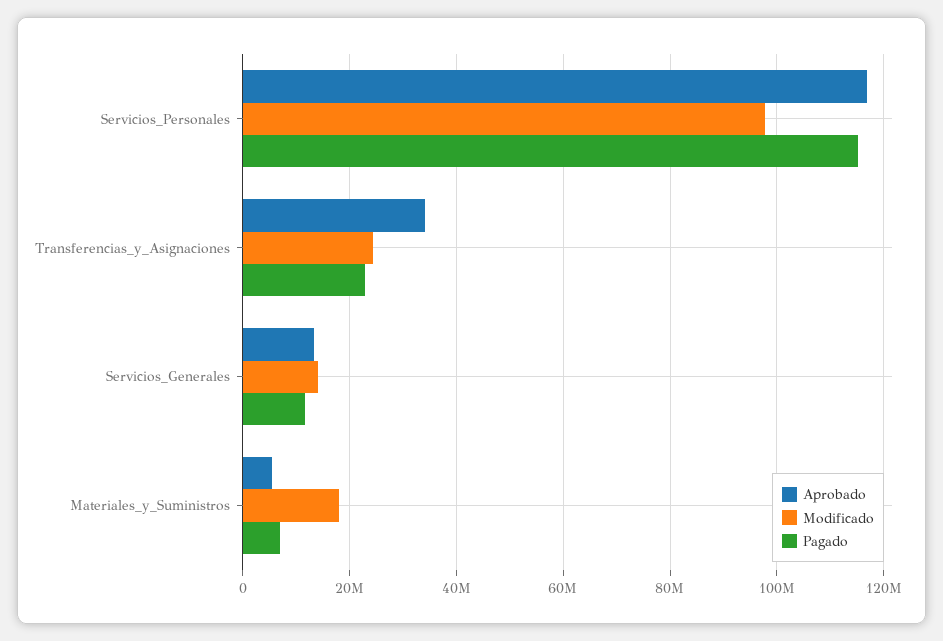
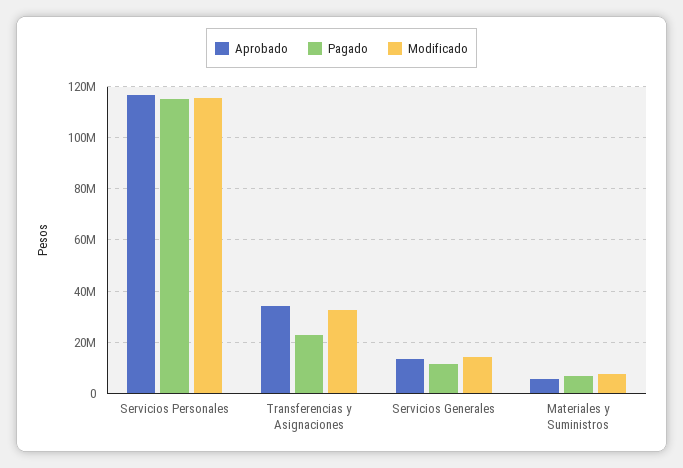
  {
    "Aprobado": {
      "Servicios_Personales": 116000000,
      "Transferencias_y_Asignaciones": 34000000,
      "Servicios_Generales": 14000000,
      "Materiales_y_Suministros": 6000000
    },
    "Modificado": {
-     "Servicios_Personales": 98000000,
+     "Servicios_Personales": 115000000,
-     "Transferencias_y_Asignaciones": 24000000,
+     "Transferencias_y_Asignaciones": 32500000,
      "Servicios_Generales": 14000000,
-     "Materiales_y_Suministros": 18000000
+     "Materiales_y_Suministros": 7500000
    },
    "Pagado": {
      "Servicios_Personales": 116000000,
      "Transferencias_y_Asignaciones": 22000000,
      "Servicios_Generales": 12000000,
      "Materiales_y_Suministros": 6000000
    }
  }

